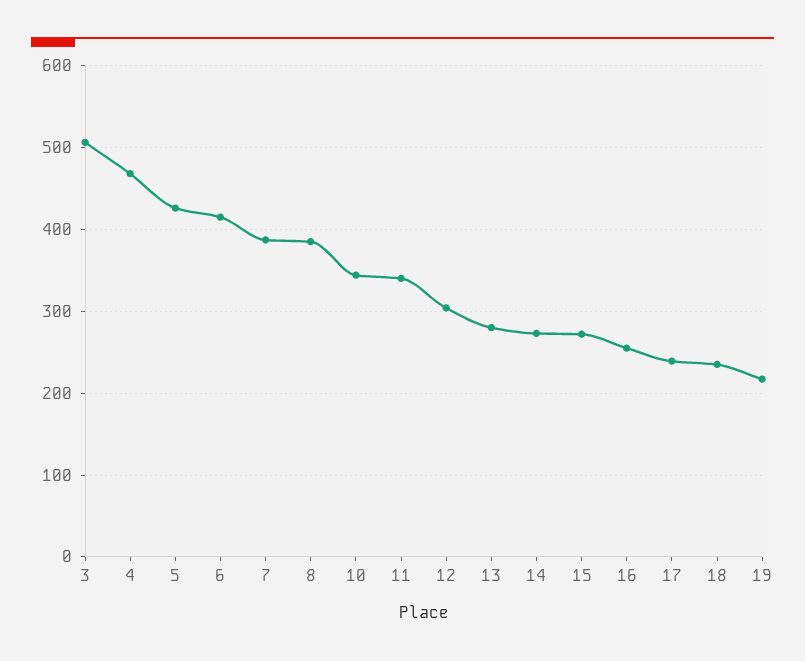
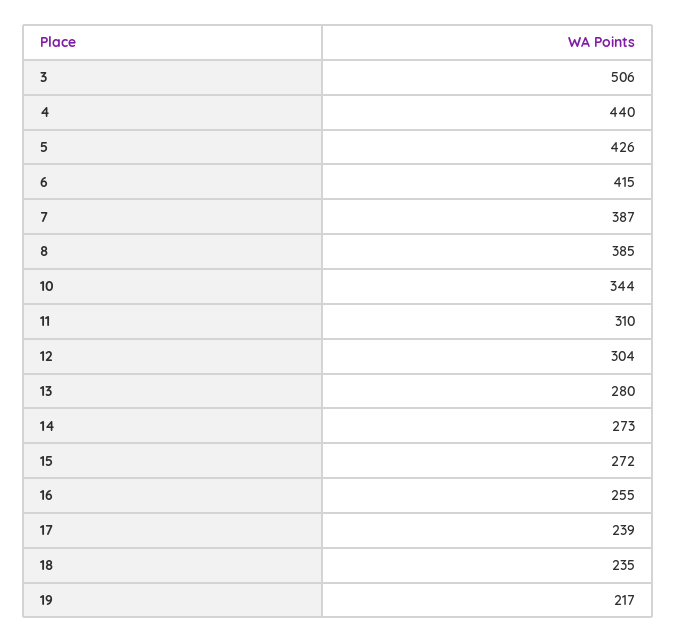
  {
    "3": 506,
-   "4": 470,
+   "4": 440,
    "5": 426,
    "6": 415,
    "7": 387,
    "8": 385,
    "10": 344,
-   "11": 340,
+   "11": 310,
    "12": 304,
    "13": 280,
    "14": 273,
    "15": 272,
    "16": 255,
    "17": 239,
    "18": 235,
    "19": 217
  }

